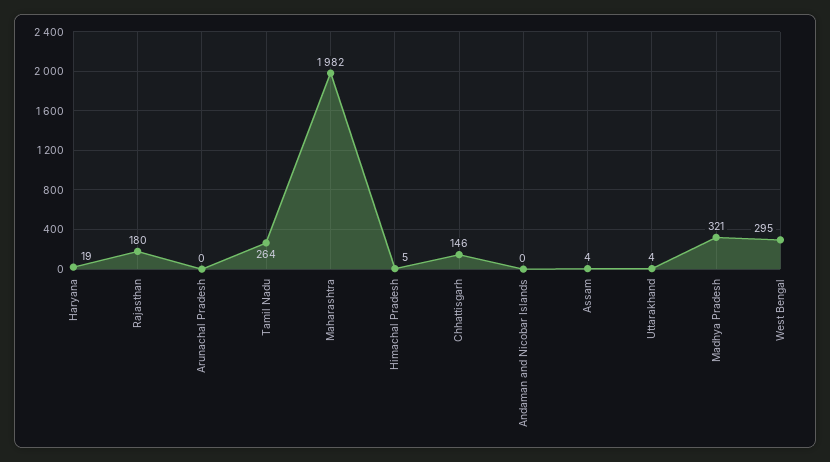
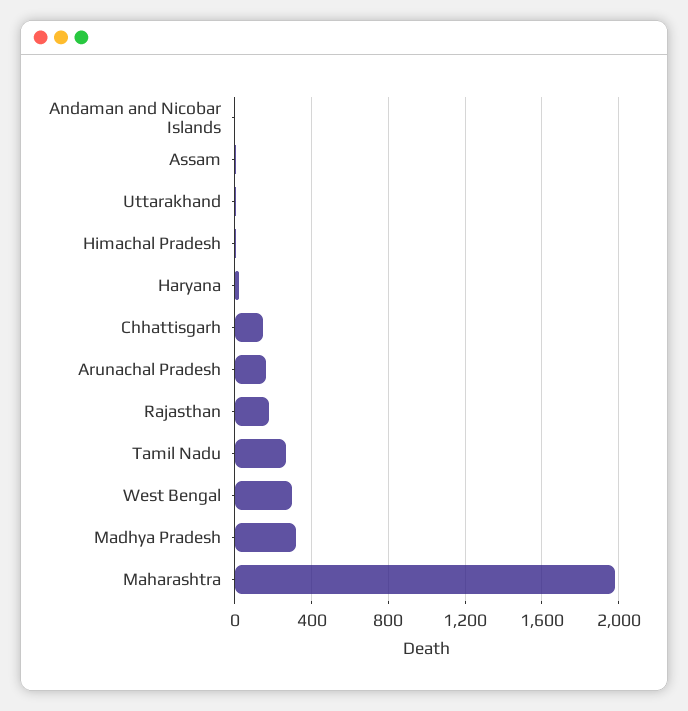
  {
    "Haryana": 19,
    "Rajasthan": 180,
-   "Arunachal Pradesh": 0,
+   "Arunachal Pradesh": 150,
    "Tamil Nadu": 264,
    "Maharashtra": 1982,
    "Himachal Pradesh": 5,
    "Chhattisgarh": 146,
    "Andaman and Nicobar Islands": 0,
    "Assam": 4,
    "Uttarakhand": 4,
    "Madhya Pradesh": 321,
    "West Bengal": 295
  }

